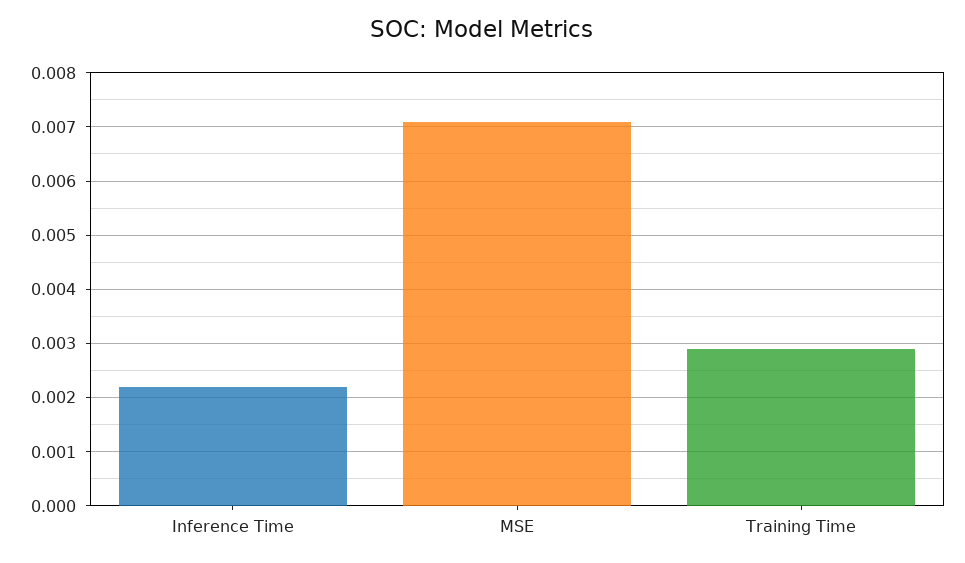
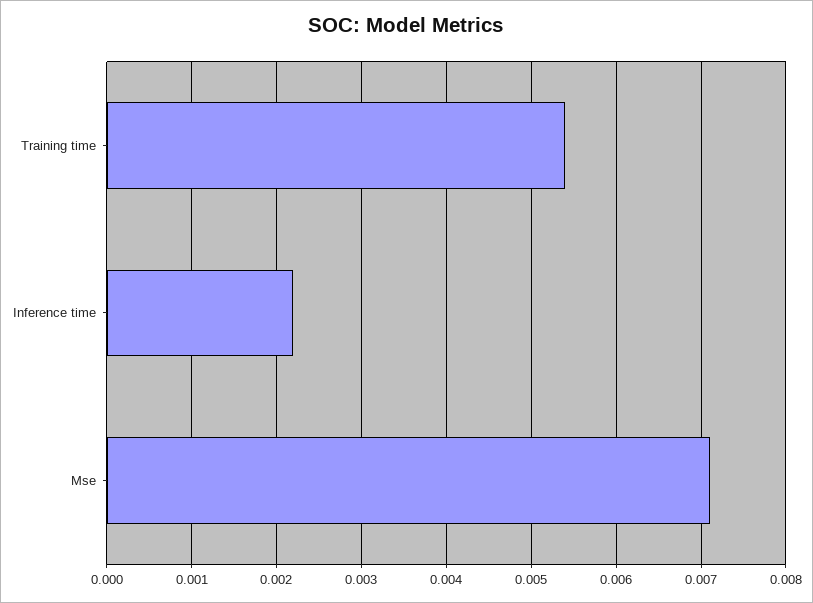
  {
    "Inference Time": 0.0022,
    "MSE": 0.0071,
-   "Training Time": 0.003
+   "Training Time": 0.0054
  }

